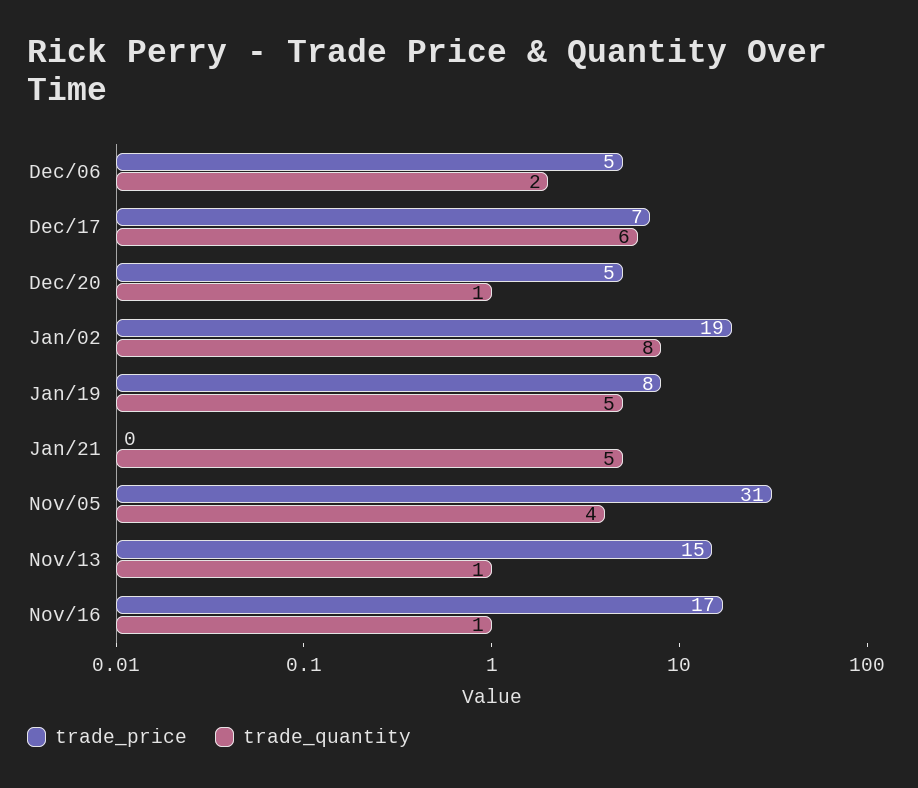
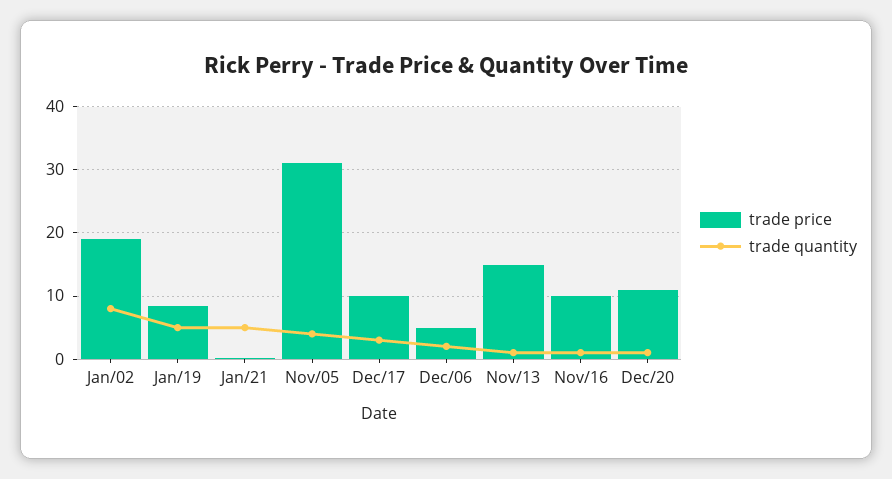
  {
    "trade_price": {
      "Dec/06": 5,
-     "Dec/17": 7,
+     "Dec/17": 10,
-     "Dec/20": 5,
+     "Dec/20": 11,
      "Jan/02": 19,
      "Jan/19": 8,
      "Jan/21": 0,
      "Nov/05": 31,
      "Nov/13": 15,
-     "Nov/16": 17
+     "Nov/16": 10
    },
    "trade_quantity": {
      "Dec/06": 2,
-     "Dec/17": 6,
+     "Dec/17": 3,
      "Dec/20": 1,
      "Jan/02": 8,
      "Jan/19": 5,
      "Jan/21": 5,
      "Nov/05": 4,
      "Nov/13": 1,
      "Nov/16": 1
    }
  }

